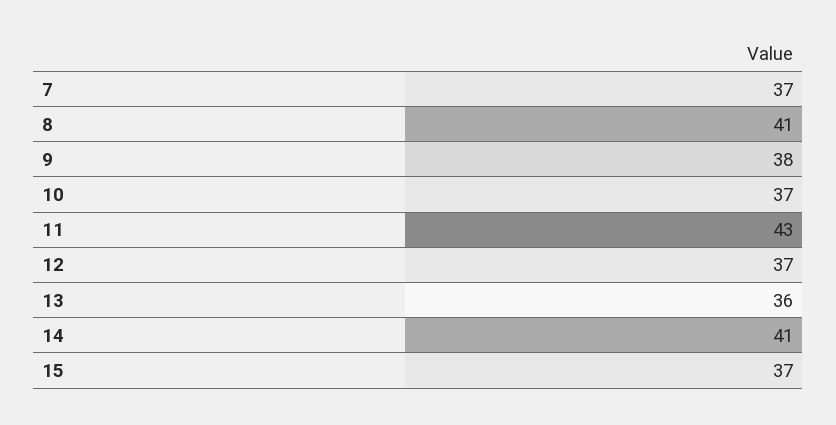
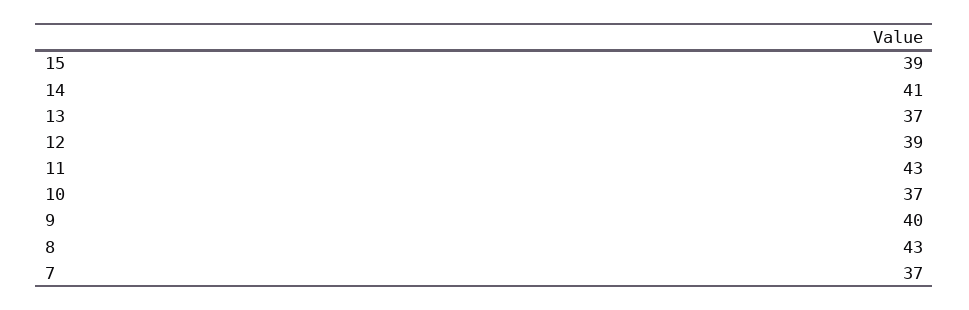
  {
    "7": 37,
-   "8": 41,
+   "8": 43,
-   "9": 38,
+   "9": 40,
    "10": 37,
    "11": 43,
-   "12": 37,
+   "12": 39,
-   "13": 36,
+   "13": 37,
    "14": 41,
-   "15": 37
+   "15": 39
  }

